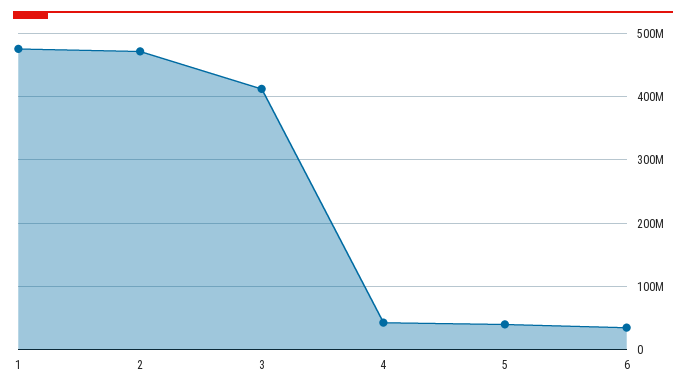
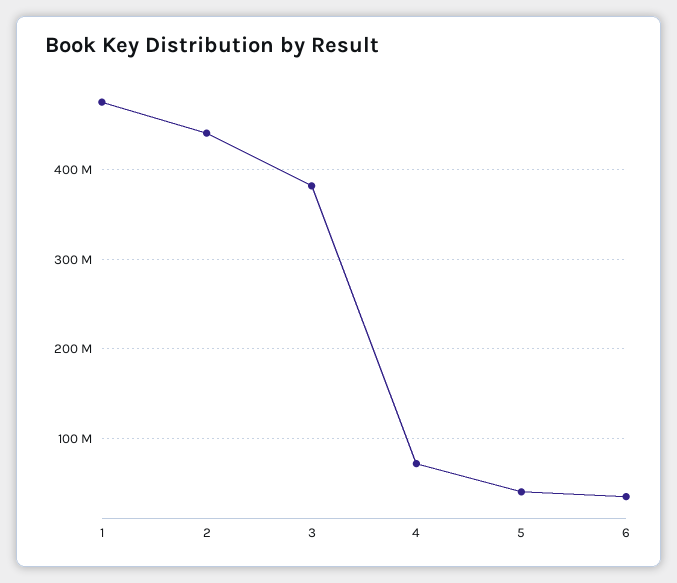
  {
    "1": 480000000,
-   "2": 470000000,
+   "2": 440000000,
-   "3": 410000000,
+   "3": 380000000,
-   "4": 40000000,
+   "4": 70000000,
    "5": 40000000,
    "6": 30000000
  }

